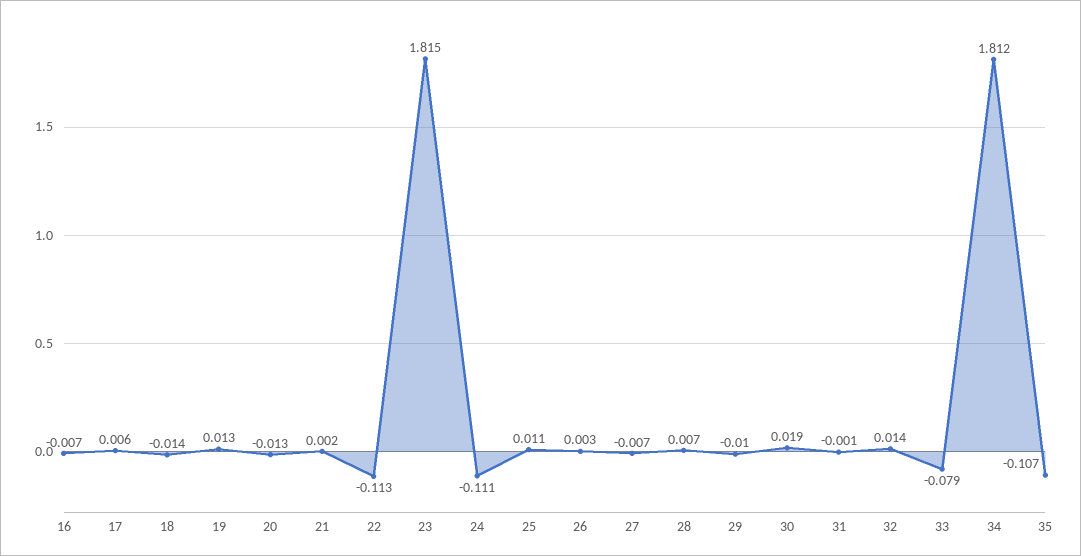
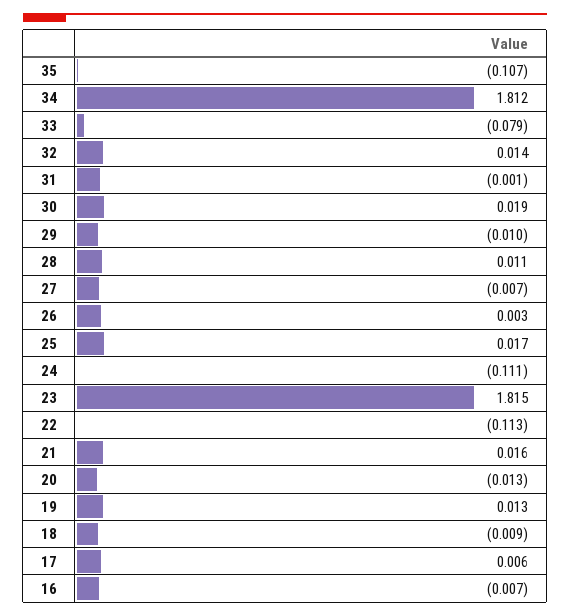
  {
    "16": -0.007,
    "17": 0.006,
-   "18": -0.014,
+   "18": -0.009,
    "19": 0.013,
    "20": -0.013,
-   "21": 0.002,
+   "21": 0.016,
    "22": -0.113,
    "23": 1.815,
    "24": -0.111,
-   "25": 0.011,
+   "25": 0.017,
    "26": 0.003,
    "27": -0.007,
-   "28": 0.007,
+   "28": 0.011,
    "29": -0.01,
    "30": 0.019,
    "31": -0.001,
    "32": 0.014,
    "33": -0.079,
    "34": 1.812,
    "35": -0.107
  }

